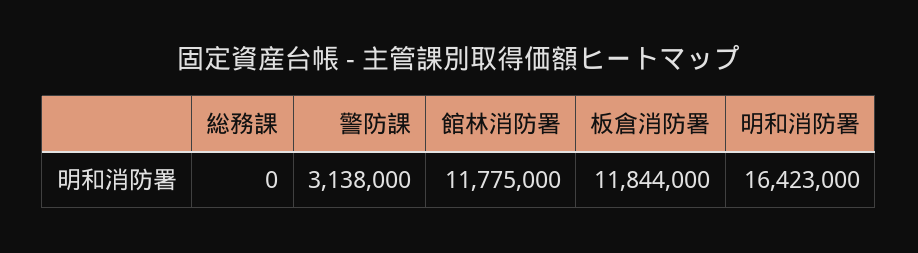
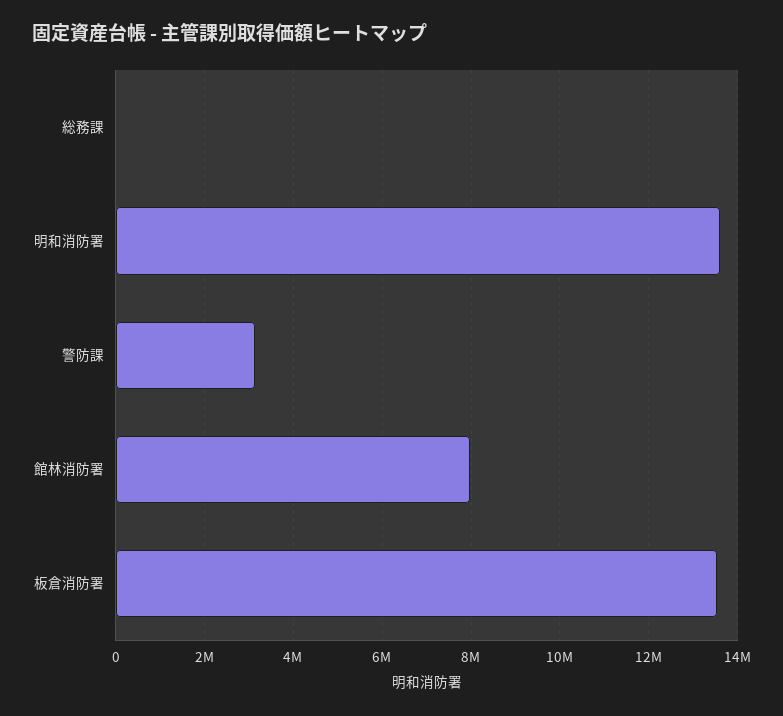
  {
    "総務課": 0,
    "警防課": 3138000,
-   "館林消防署": 11775000,
+   "館林消防署": 8000000,
-   "板倉消防署": 11844000,
+   "板倉消防署": 13600000,
-   "明和消防署": 16423000
+   "明和消防署": 13600000
  }

